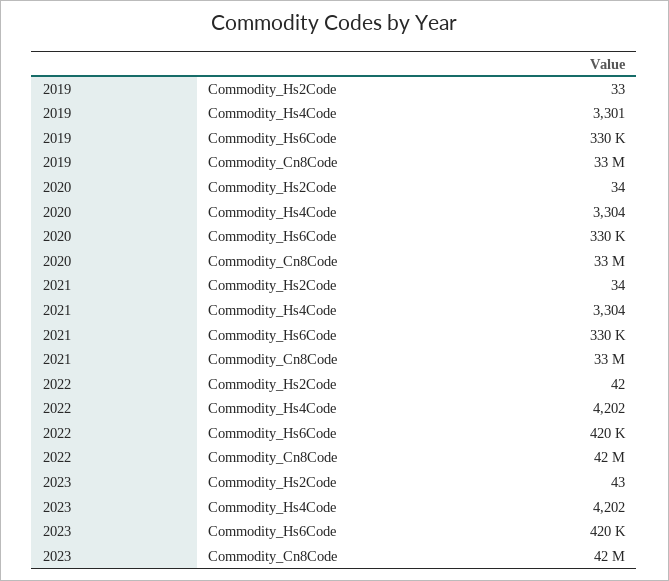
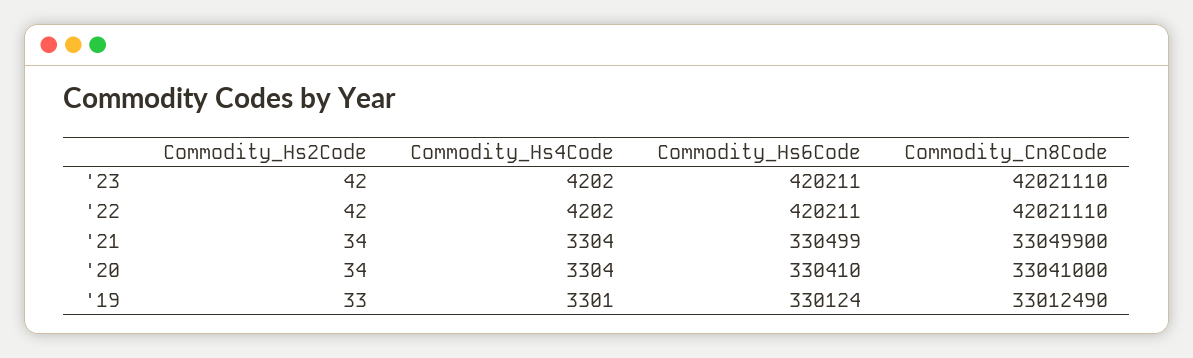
  {
    "2019": {
      "Commodity_Hs2Code": 33,
      "Commodity_Hs4Code": 3301,
      "Commodity_Hs6Code": 330124,
      "Commodity_Cn8Code": 33012490
    },
    "2020": {
      "Commodity_Hs2Code": 34,
      "Commodity_Hs4Code": 3304,
      "Commodity_Hs6Code": 330410,
      "Commodity_Cn8Code": 33041000
    },
    "2021": {
      "Commodity_Hs2Code": 34,
      "Commodity_Hs4Code": 3304,
      "Commodity_Hs6Code": 330499,
      "Commodity_Cn8Code": 33049900
    },
    "2022": {
      "Commodity_Hs2Code": 42,
      "Commodity_Hs4Code": 4202,
      "Commodity_Hs6Code": 420211,
      "Commodity_Cn8Code": 42021110
    },
    "2023": {
-     "Commodity_Hs2Code": 43,
+     "Commodity_Hs2Code": 42,
      "Commodity_Hs4Code": 4202,
      "Commodity_Hs6Code": 420211,
      "Commodity_Cn8Code": 42021110
    }
  }

